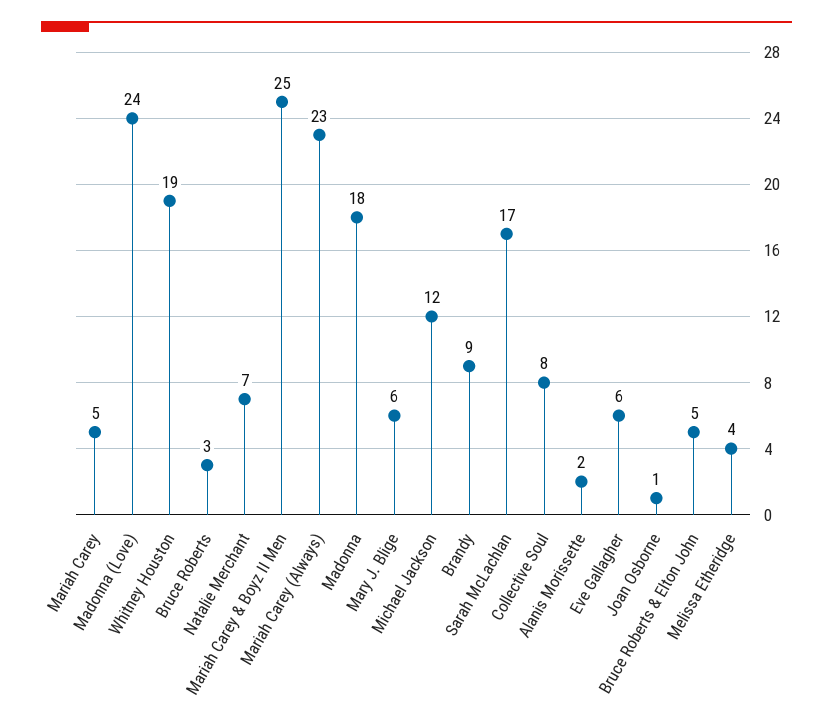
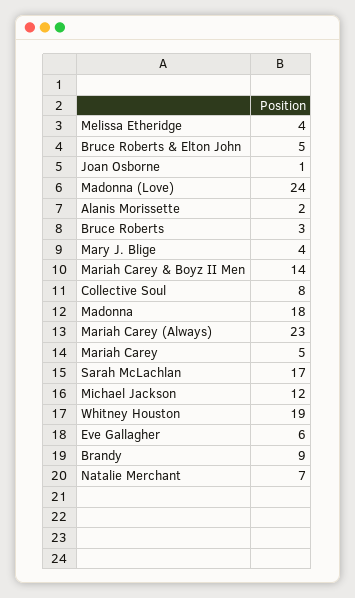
  {
    "Mariah Carey": 5,
    "Madonna (Love)": 24,
    "Whitney Houston": 19,
    "Bruce Roberts": 3,
    "Natalie Merchant": 7,
-   "Mariah Carey & Boyz II Men": 25,
+   "Mariah Carey & Boyz II Men": 14,
    "Mariah Carey (Always)": 23,
    "Madonna": 18,
-   "Mary J. Blige": 6,
+   "Mary J. Blige": 4,
    "Michael Jackson": 12,
    "Brandy": 9,
    "Sarah McLachlan": 17,
    "Collective Soul": 8,
    "Alanis Morissette": 2,
    "Eve Gallagher": 6,
    "Joan Osborne": 1,
    "Bruce Roberts & Elton John": 5,
    "Melissa Etheridge": 4
  }

